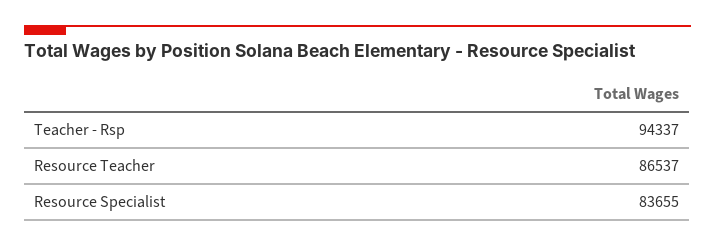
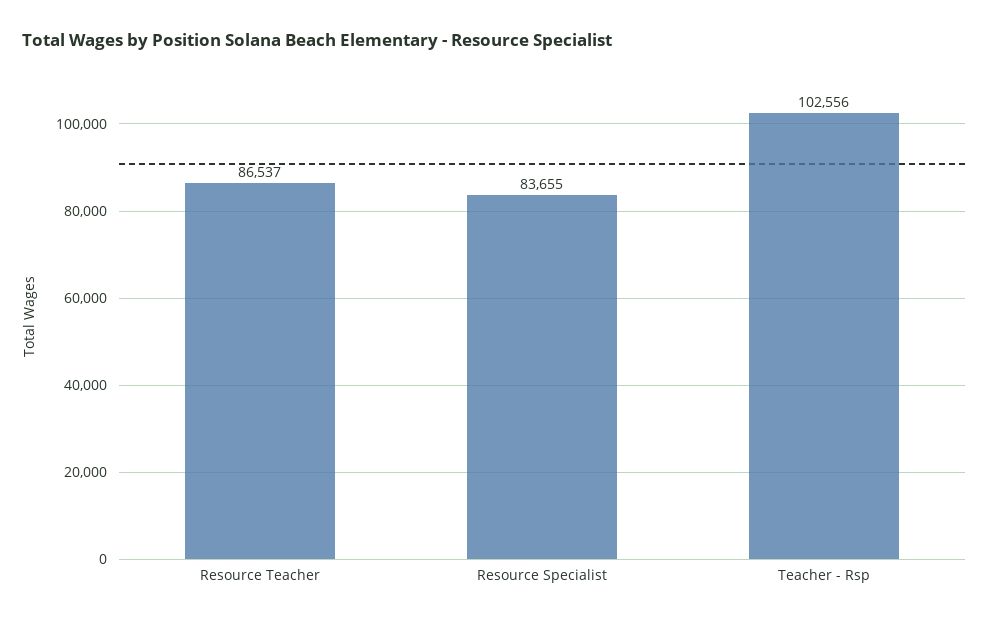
  {
-   "Teacher - Rsp": 94337,
+   "Teacher - Rsp": 102556,
    "Resource Teacher": 86537,
    "Resource Specialist": 83655
  }

